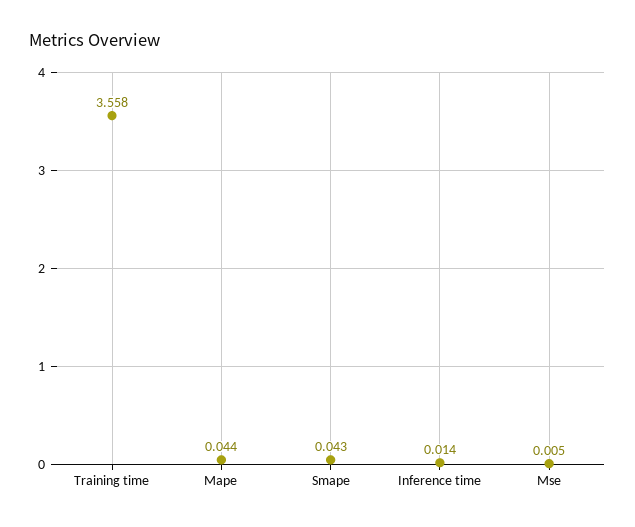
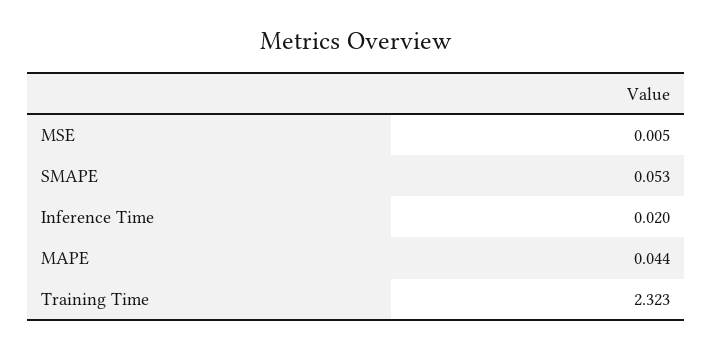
  {
-   "Training time": 3.558,
+   "Training time": 2.323,
    "Mape": 0.044,
-   "Smape": 0.043,
+   "Smape": 0.053,
-   "Inference time": 0.014,
+   "Inference time": 0.02,
    "Mse": 0.005
  }

